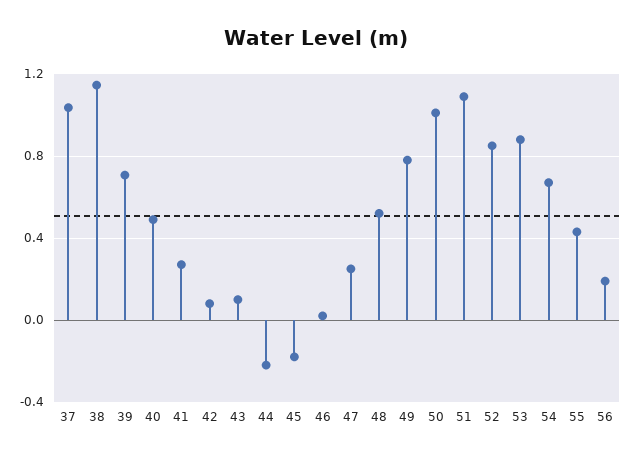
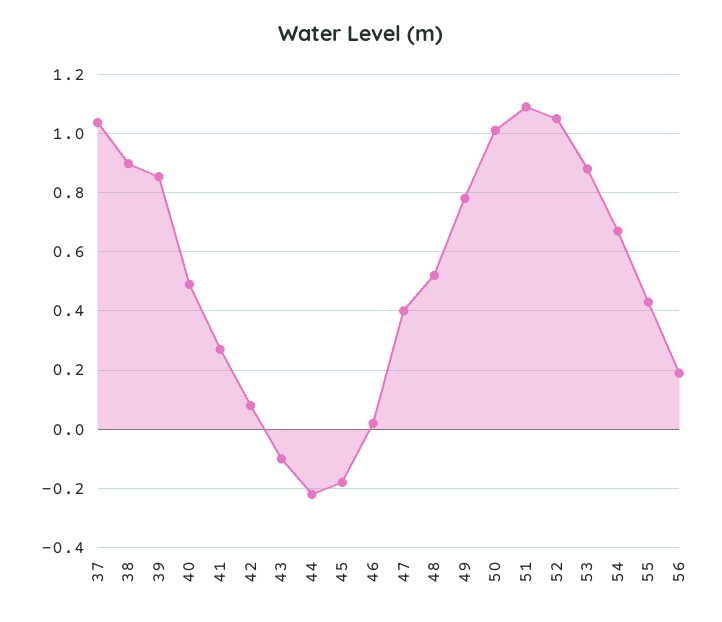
  {
    "37": 1.025,
-   "38": 1.15,
+   "38": 0.9,
-   "39": 0.7,
+   "39": 0.85,
    "40": 0.5,
    "41": 0.275,
    "42": 0.075,
-   "43": 0.1,
+   "43": -0.1,
    "44": -0.225,
    "45": -0.175,
    "46": 0.025,
-   "47": 0.25,
+   "47": 0.4,
    "48": 0.525,
    "49": 0.775,
    "50": 1,
    "51": 1.1,
-   "52": 0.85,
+   "52": 1.05,
    "53": 0.875,
    "54": 0.675,
    "55": 0.425,
    "56": 0.2
  }

